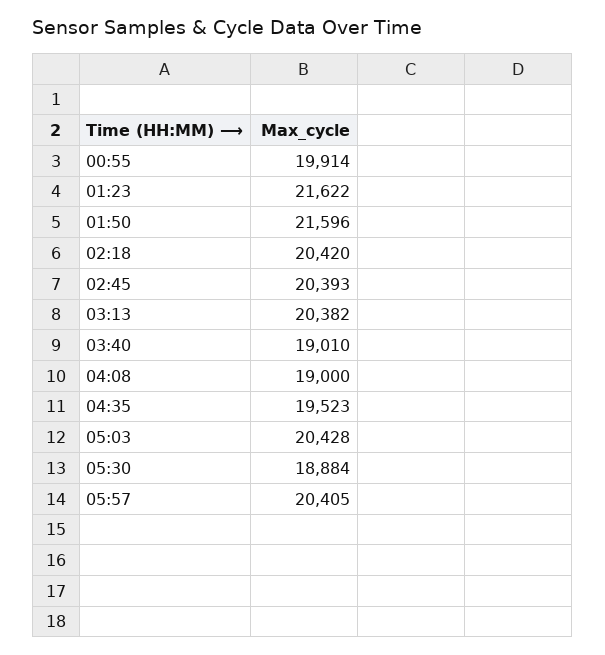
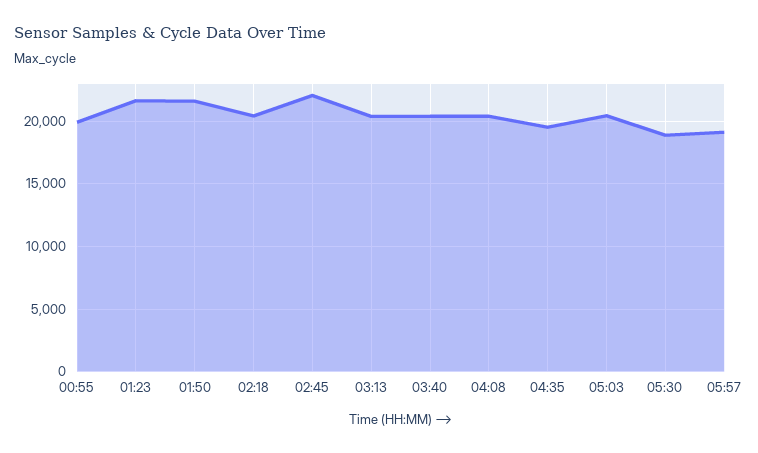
  {
    "00:55": 19914,
    "01:23": 21622,
    "01:50": 21596,
    "02:18": 20420,
-   "02:45": 20393,
+   "02:45": 22000,
    "03:13": 20382,
-   "03:40": 19010,
+   "03:40": 20500,
-   "04:08": 19000,
+   "04:08": 20500,
    "04:35": 19523,
    "05:03": 20428,
    "05:30": 18884,
-   "05:57": 20405
+   "05:57": 19000
  }

